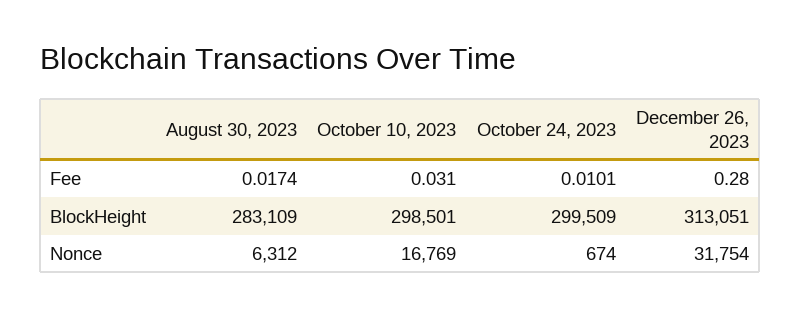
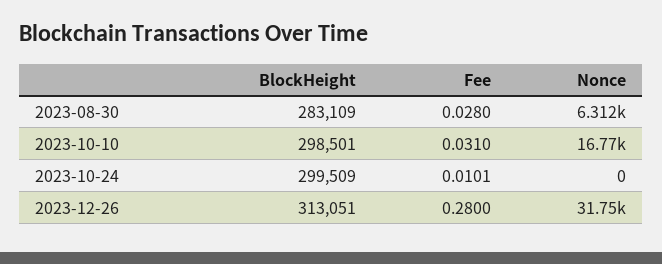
  {
    "August 30, 2023": {
-     "Fee": 0.0174,
+     "Fee": 0.028,
      "BlockHeight": 283109,
      "Nonce": 6312
    },
    "October 10, 2023": {
      "Fee": 0.031,
      "BlockHeight": 298501,
      "Nonce": 16769
    },
    "October 24, 2023": {
      "Fee": 0.0101,
      "BlockHeight": 299509,
-     "Nonce": 674
+     "Nonce": 0
    },
    "December 26, 2023": {
      "Fee": 0.28,
      "BlockHeight": 313051,
      "Nonce": 31754
    }
  }

